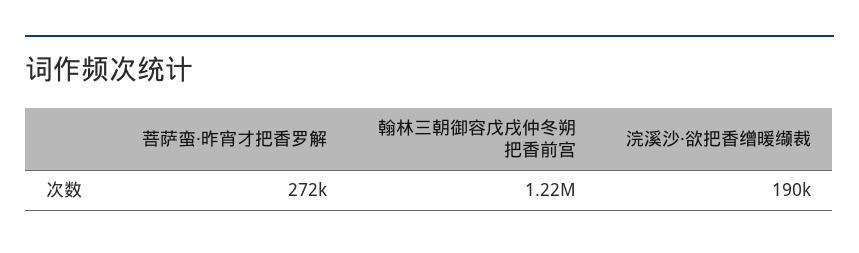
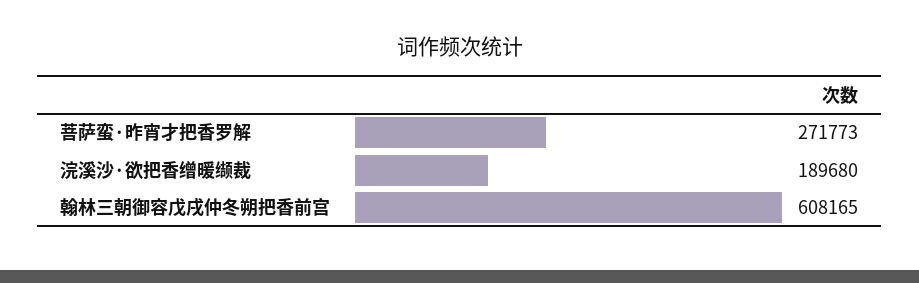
  {
    "菩萨蛮·昨宵才把香罗解": 271773,
-   "翰林三朝御容戊戌仲冬朔把香前宫": 1220000,
+   "翰林三朝御容戊戌仲冬朔把香前宫": 608165,
    "浣溪沙·欲把香缯暖缬裁": 189680
  }

